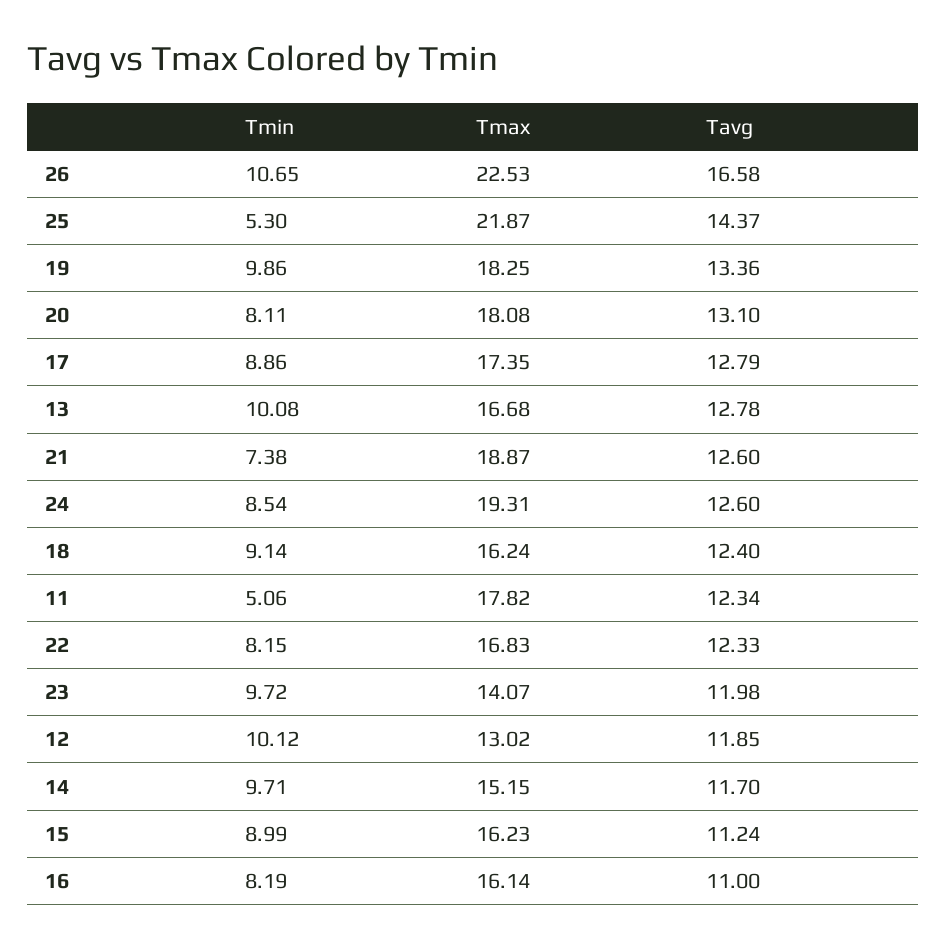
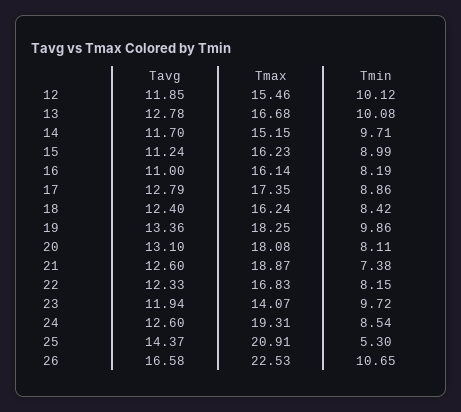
  {
    "Tmin": {
      "26": 10.65,
      "25": 5.3,
      "19": 9.86,
      "20": 8.11,
      "17": 8.86,
      "13": 10.08,
      "21": 7.38,
      "24": 8.54,
-     "18": 9.14,
+     "18": 8.42,
-     "11": 5.06,
      "22": 8.15,
      "23": 9.72,
      "12": 10.12,
      "14": 9.71,
      "15": 8.99,
      "16": 8.19
    },
    "Tmax": {
      "26": 22.53,
-     "25": 21.87,
+     "25": 20.91,
      "19": 18.25,
      "20": 18.08,
      "17": 17.35,
      "13": 16.68,
      "21": 18.87,
      "24": 19.31,
      "18": 16.24,
-     "11": 17.82,
      "22": 16.83,
      "23": 14.07,
-     "12": 13.02,
+     "12": 15.46,
      "14": 15.15,
      "15": 16.23,
      "16": 16.14
    },
    "Tavg": {
      "26": 16.58,
      "25": 14.37,
      "19": 13.36,
      "20": 13.1,
      "17": 12.79,
      "13": 12.78,
      "21": 12.6,
      "24": 12.6,
      "18": 12.4,
-     "11": 12.34,
      "22": 12.33,
-     "23": 11.98,
+     "23": 11.94,
      "12": 11.85,
      "14": 11.7,
      "15": 11.24,
      "16": 11
    }
  }

